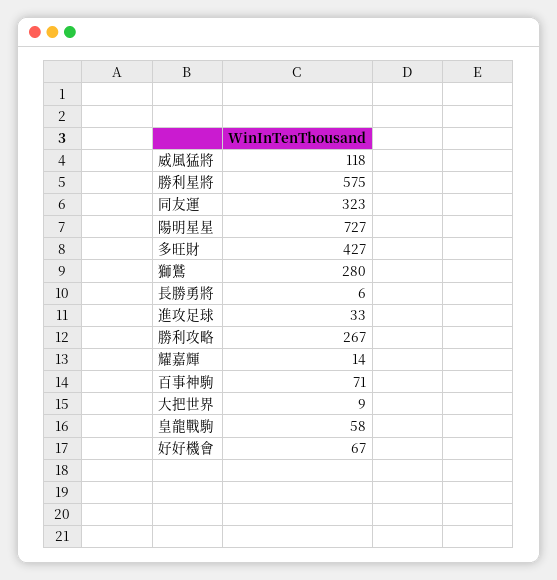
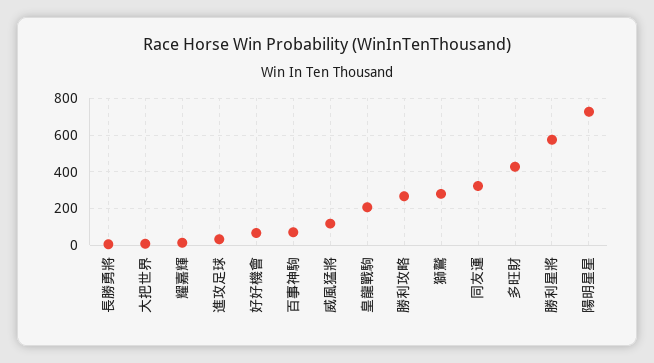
  {
    "威風猛將": 118,
    "勝利星將": 575,
    "同友運": 323,
    "陽明星星": 727,
    "多旺財": 427,
    "獅鷲": 280,
    "長勝勇將": 6,
    "進攻足球": 33,
    "勝利攻略": 267,
    "耀嘉輝": 14,
    "百事神駒": 71,
    "大把世界": 9,
-   "皇龍戰駒": 58,
+   "皇龍戰駒": 200,
    "好好機會": 67
  }

